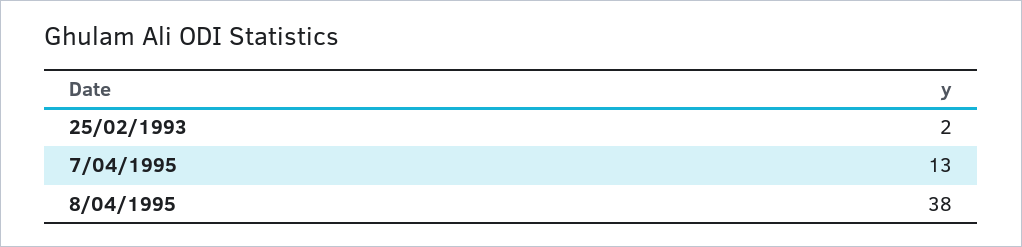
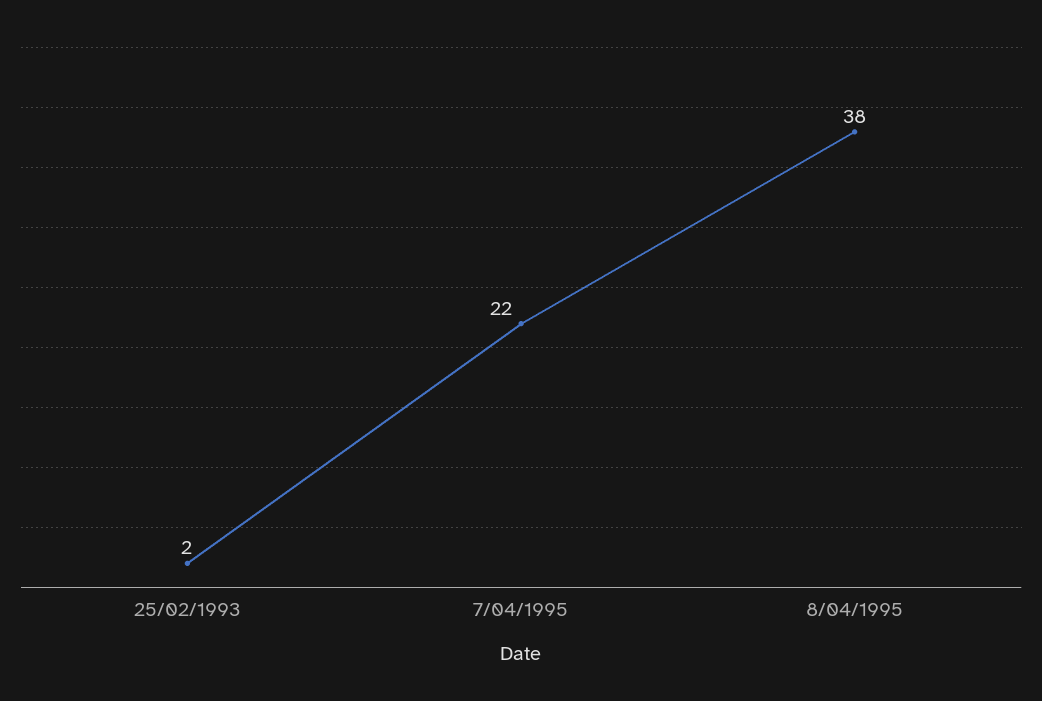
  {
    "25/02/1993": 2,
-   "7/04/1995": 13,
+   "7/04/1995": 22,
    "8/04/1995": 38
  }

